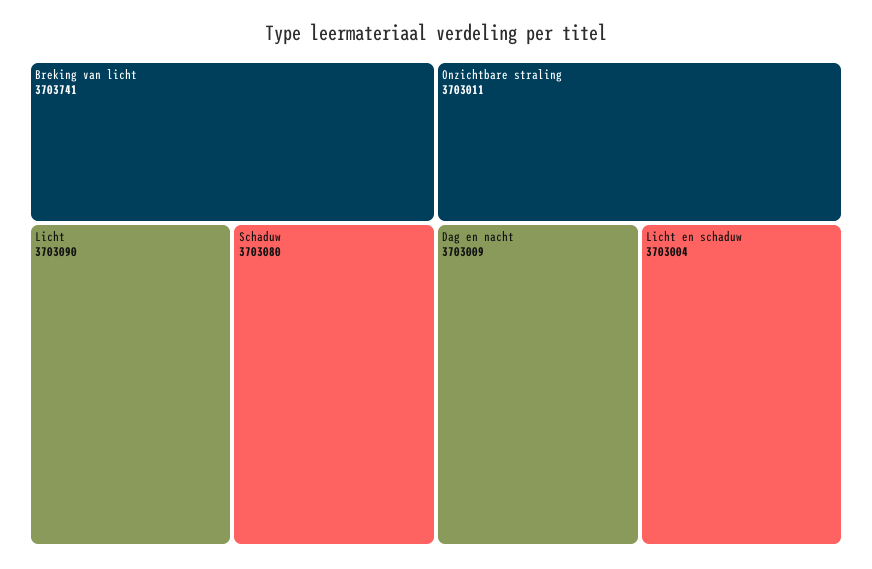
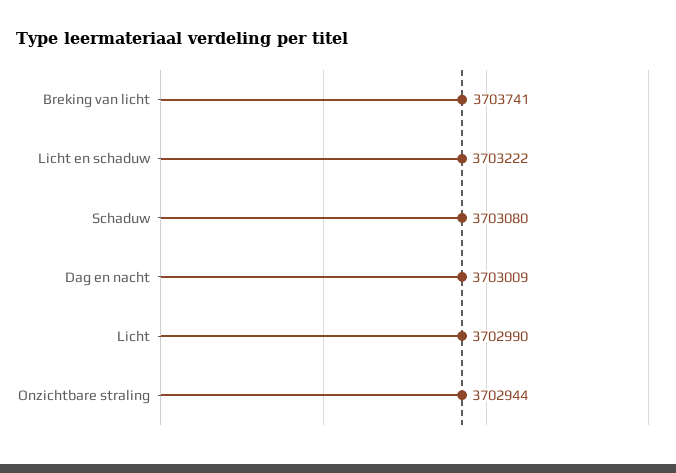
  {
    "Breking van licht": 3703741,
-   "Licht": 3703090,
+   "Licht": 3702990,
    "Schaduw": 3703080,
-   "Onzichtbare straling": 3703011,
+   "Onzichtbare straling": 3702944,
    "Dag en nacht": 3703009,
-   "Licht en schaduw": 3703004
+   "Licht en schaduw": 3703222
  }

